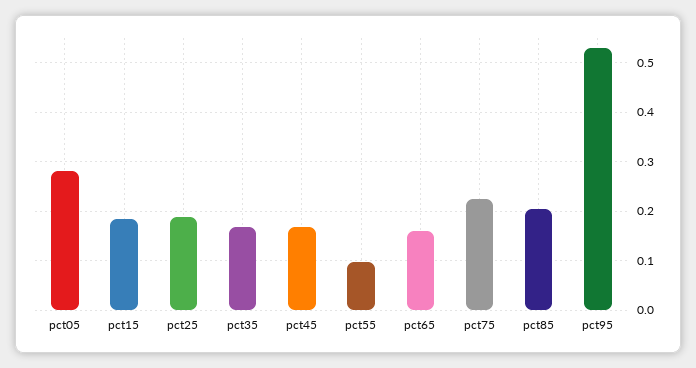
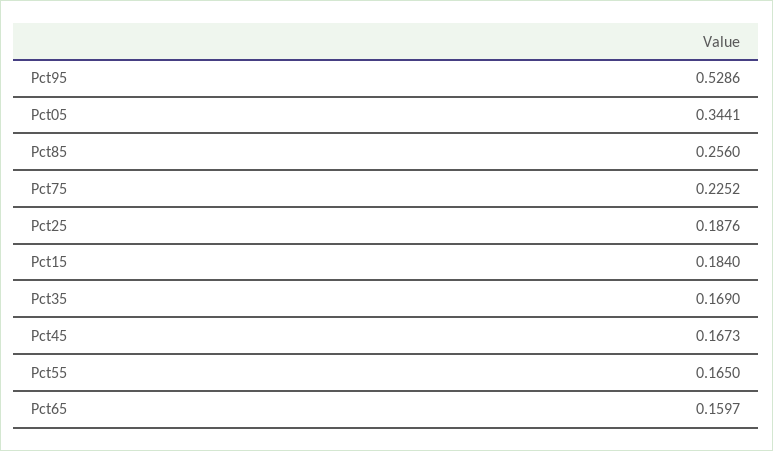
  {
-   "pct05": 0.28,
+   "pct05": 0.3441,
    "pct15": 0.184,
    "pct25": 0.1876,
    "pct35": 0.169,
    "pct45": 0.1673,
-   "pct55": 0.1,
+   "pct55": 0.165,
    "pct65": 0.1597,
    "pct75": 0.2252,
-   "pct85": 0.2,
+   "pct85": 0.256,
    "pct95": 0.5286
  }

